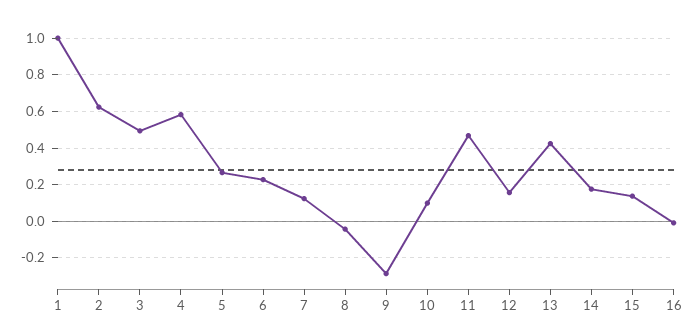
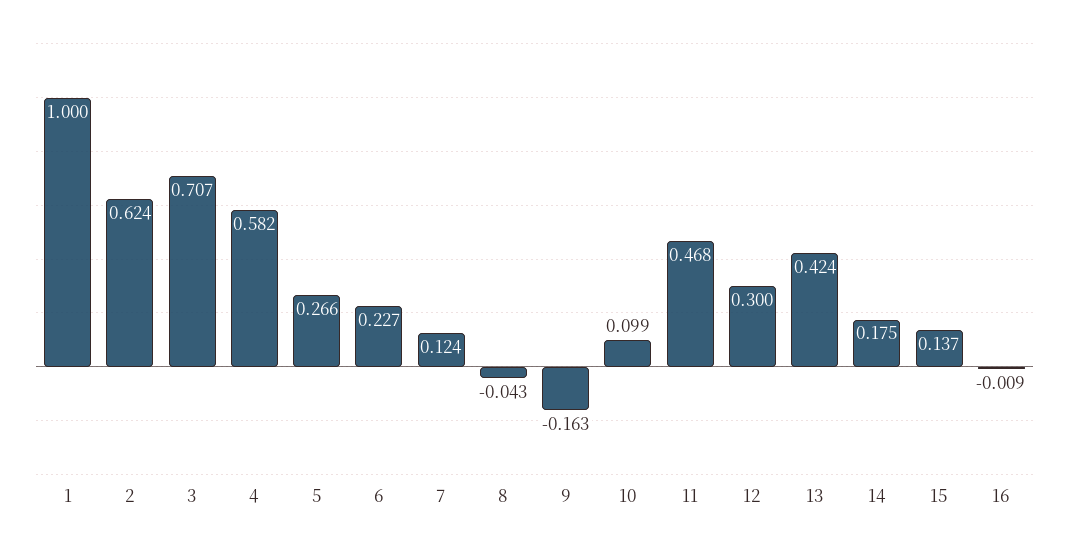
  {
    "1": 1,
    "2": 0.624,
-   "3": 0.5,
+   "3": 0.707,
    "4": 0.582,
    "5": 0.266,
    "6": 0.227,
    "7": 0.124,
    "8": -0.043,
-   "9": -0.3,
+   "9": -0.163,
    "10": 0.099,
    "11": 0.468,
-   "12": 0.15,
+   "12": 0.3,
    "13": 0.424,
    "14": 0.175,
    "15": 0.137,
    "16": -0.009
  }

